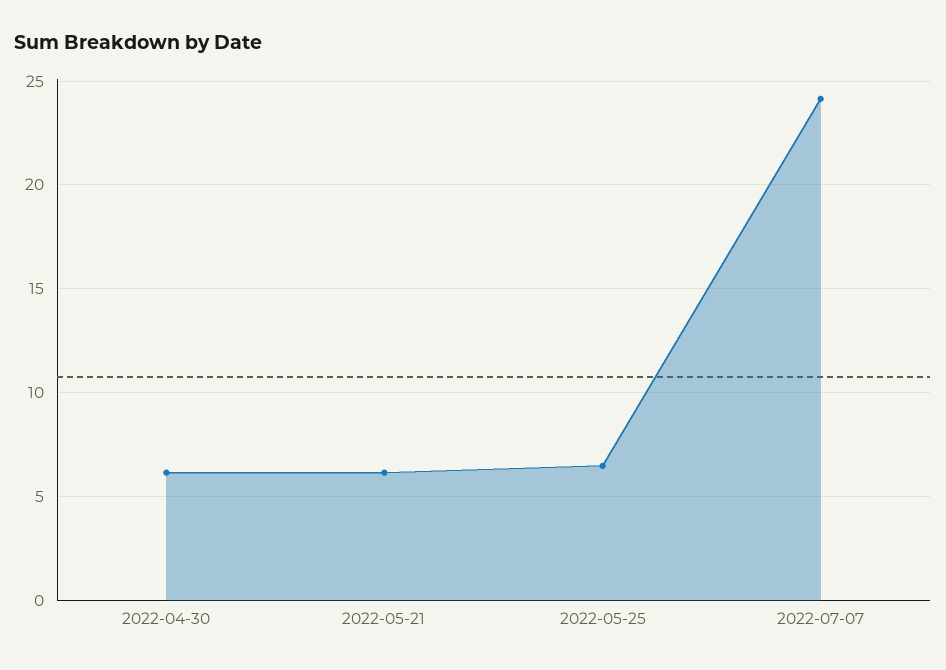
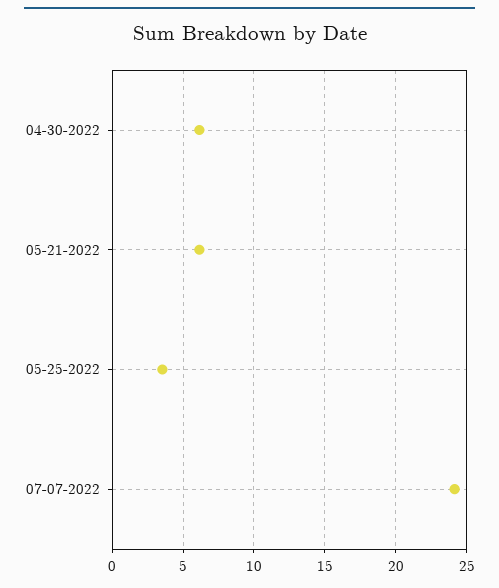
  {
    "2022-04-30": 6,
    "2022-05-21": 6,
-   "2022-05-25": 6.5,
+   "2022-05-25": 3.5,
    "2022-07-07": 24
  }

